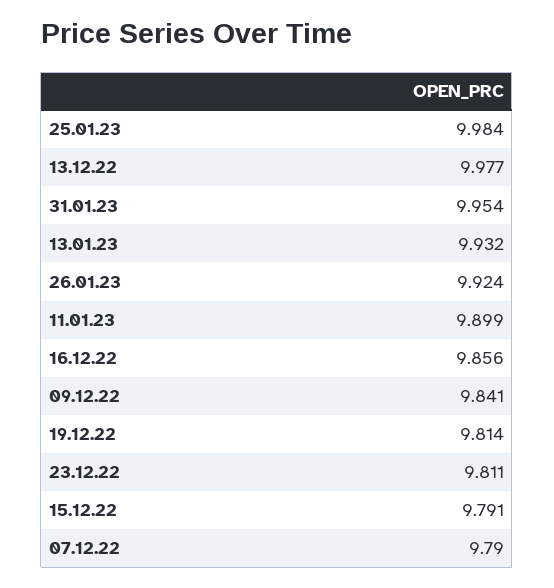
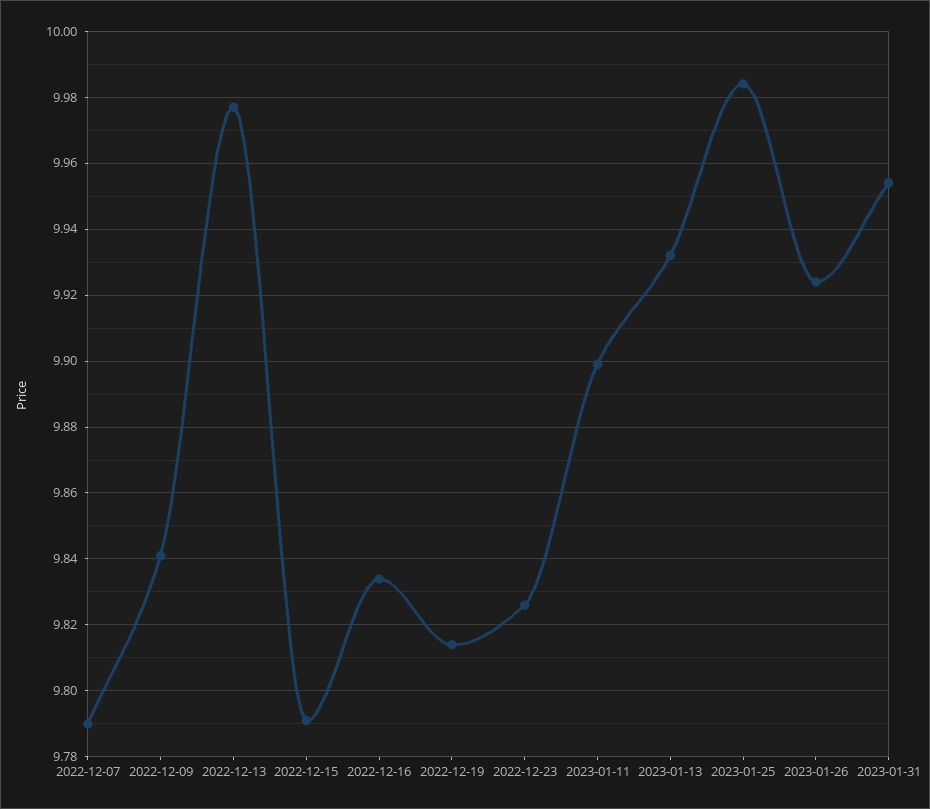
  {
    "25.01.23": 9.984,
    "13.12.22": 9.977,
    "31.01.23": 9.954,
    "13.01.23": 9.932,
    "26.01.23": 9.924,
    "11.01.23": 9.899,
-   "16.12.22": 9.856,
+   "16.12.22": 9.835,
    "09.12.22": 9.841,
    "19.12.22": 9.814,
-   "23.12.22": 9.811,
+   "23.12.22": 9.825,
    "15.12.22": 9.791,
    "07.12.22": 9.79
  }

